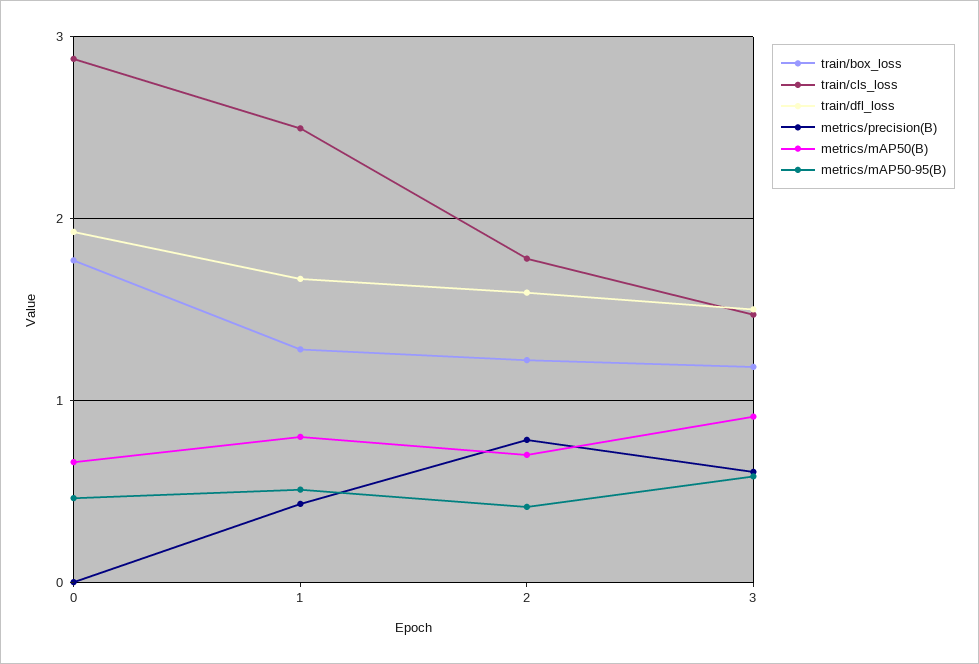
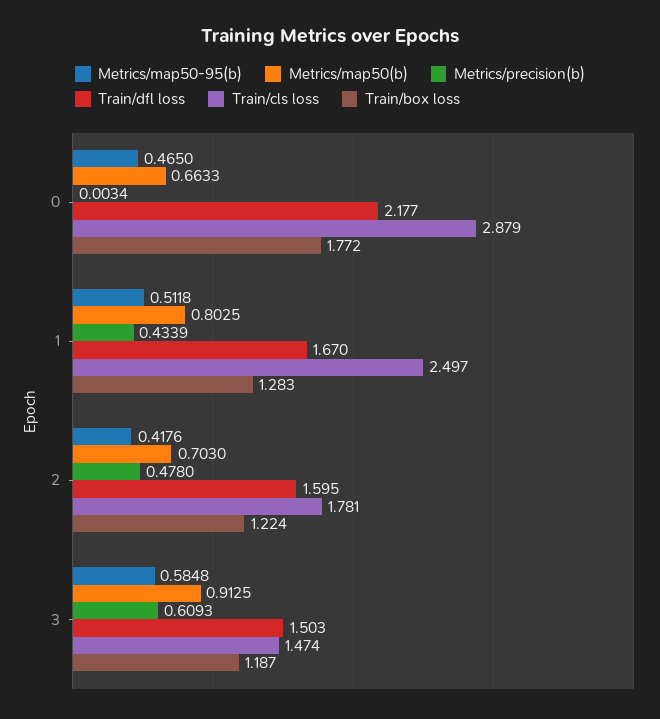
  {
    "train/box_loss": {
      "0": 1.772,
      "1": 1.283,
      "2": 1.224,
      "3": 1.187
    },
    "train/cls_loss": {
      "0": 2.879,
      "1": 2.497,
      "2": 1.781,
      "3": 1.474
    },
    "train/dfl_loss": {
-     "0": 1.9,
+     "0": 2.177,
      "1": 1.67,
      "2": 1.595,
      "3": 1.503
    },
    "metrics/precision(B)": {
      "0": 0.0034,
      "1": 0.4339,
-     "2": 0.8,
+     "2": 0.478,
      "3": 0.6093
    },
    "metrics/mAP50(B)": {
      "0": 0.6633,
      "1": 0.8025,
      "2": 0.703,
      "3": 0.9125
    },
    "metrics/mAP50-95(B)": {
      "0": 0.465,
      "1": 0.5118,
      "2": 0.4176,
      "3": 0.5848
    }
  }

